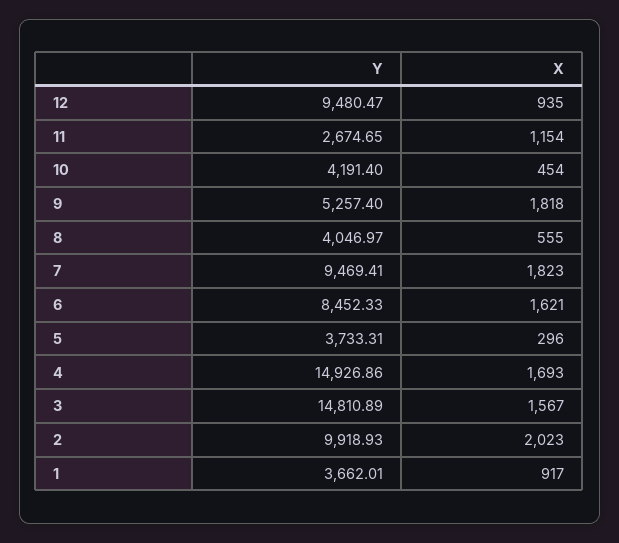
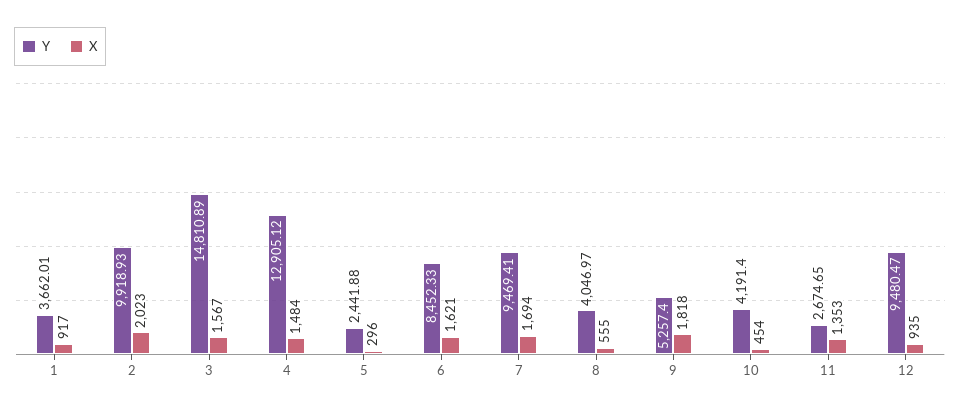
  {
    "Y": {
      "12": 9480.47,
      "11": 2674.65,
      "10": 4191.4,
      "9": 5257.4,
      "8": 4046.97,
      "7": 9469.41,
      "6": 8452.33,
-     "5": 3733.31,
+     "5": 2441.88,
-     "4": 14926.86,
+     "4": 12905.12,
      "3": 14810.89,
      "2": 9918.93,
      "1": 3662.01
    },
    "X": {
      "12": 935,
-     "11": 1154,
+     "11": 1353,
      "10": 454,
      "9": 1818,
      "8": 555,
-     "7": 1823,
+     "7": 1694,
      "6": 1621,
      "5": 296,
-     "4": 1693,
+     "4": 1484,
      "3": 1567,
      "2": 2023,
      "1": 917
    }
  }

